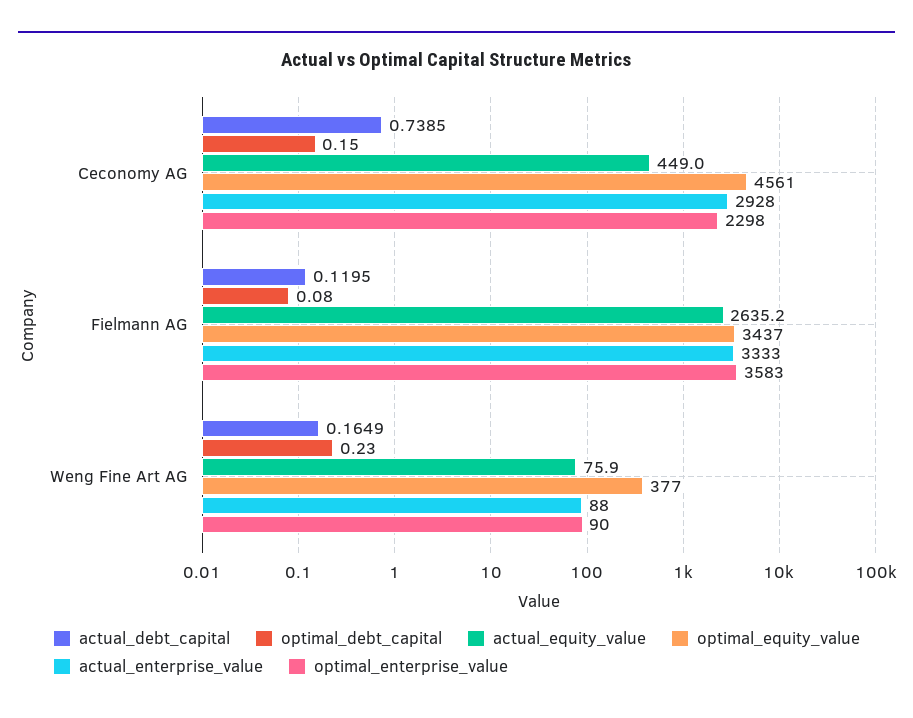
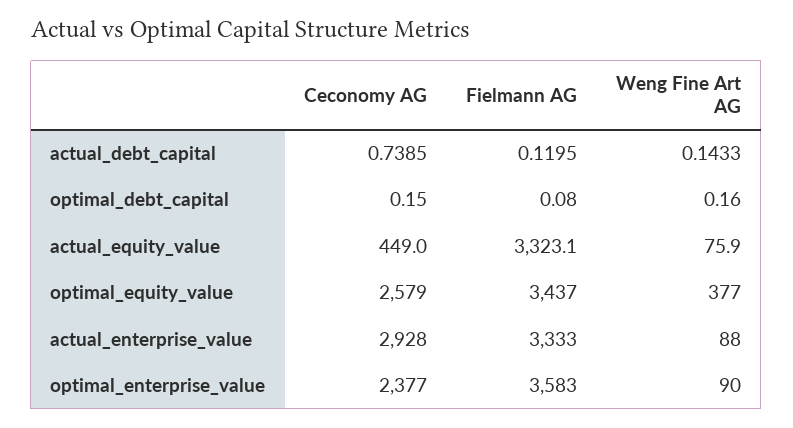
  {
    "actual_debt_capital": {
      "Ceconomy AG": 0.7385,
      "Fielmann AG": 0.1195,
-     "Weng Fine Art AG": 0.1649
+     "Weng Fine Art AG": 0.1433
    },
    "optimal_debt_capital": {
      "Ceconomy AG": 0.15,
      "Fielmann AG": 0.08,
-     "Weng Fine Art AG": 0.23
+     "Weng Fine Art AG": 0.16
    },
    "actual_equity_value": {
      "Ceconomy AG": 449,
-     "Fielmann AG": 2635.2,
+     "Fielmann AG": 3323.1,
      "Weng Fine Art AG": 75.9
    },
    "optimal_equity_value": {
-     "Ceconomy AG": 4561,
+     "Ceconomy AG": 2579,
      "Fielmann AG": 3437,
      "Weng Fine Art AG": 377
    },
    "actual_enterprise_value": {
      "Ceconomy AG": 2928,
      "Fielmann AG": 3333,
      "Weng Fine Art AG": 88
    },
    "optimal_enterprise_value": {
-     "Ceconomy AG": 2298,
+     "Ceconomy AG": 2377,
      "Fielmann AG": 3583,
      "Weng Fine Art AG": 90
    }
  }

